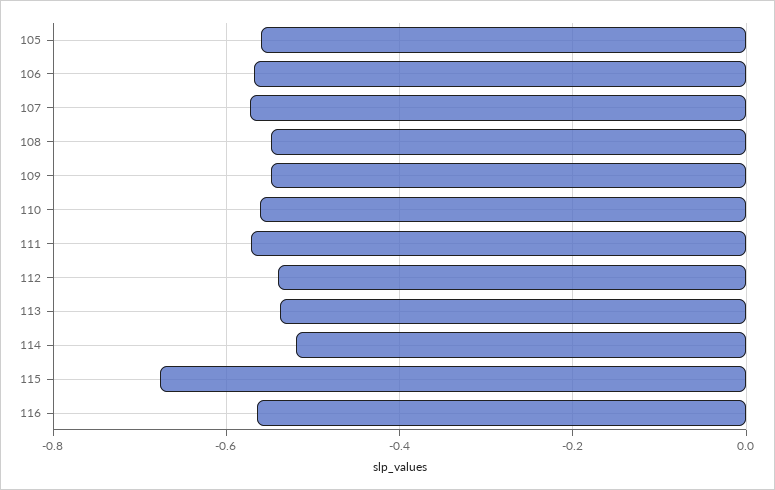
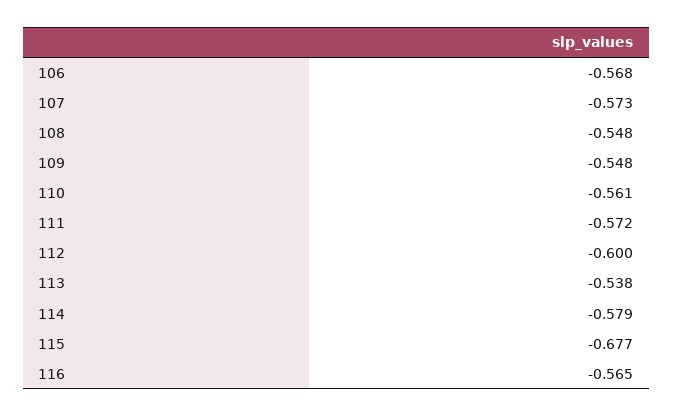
  {
-   "105": -0.56,
    "106": -0.568,
    "107": -0.573,
    "108": -0.548,
    "109": -0.548,
    "110": -0.561,
    "111": -0.572,
-   "112": -0.54,
+   "112": -0.6,
    "113": -0.538,
-   "114": -0.52,
+   "114": -0.579,
    "115": -0.677,
    "116": -0.565
  }

